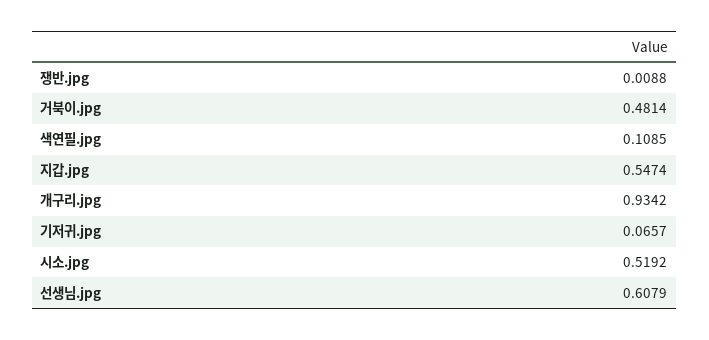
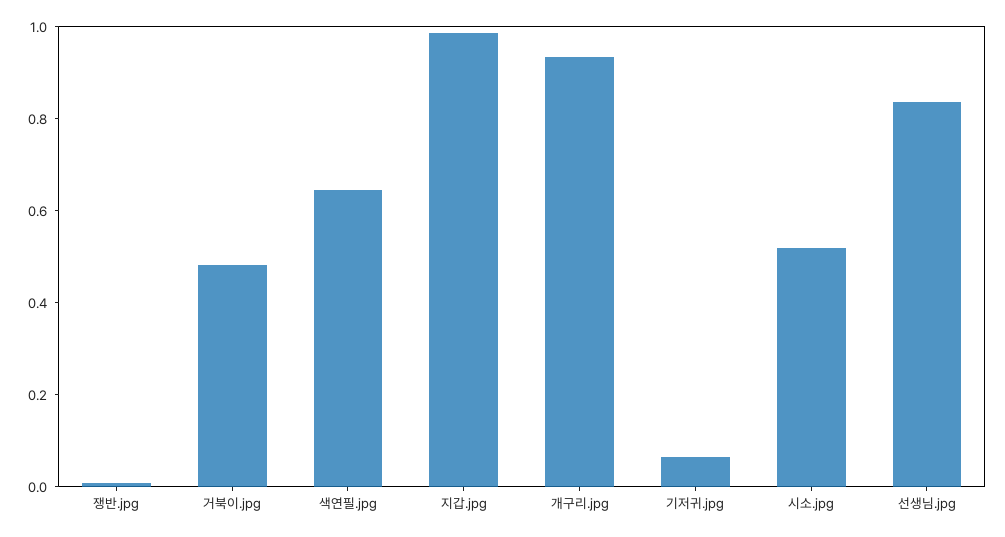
  {
    "쟁반.jpg": 0.0088,
    "거북이.jpg": 0.4814,
-   "색연필.jpg": 0.1085,
+   "색연필.jpg": 0.65,
-   "지갑.jpg": 0.5474,
+   "지갑.jpg": 1,
    "개구리.jpg": 0.9342,
    "기저귀.jpg": 0.0657,
    "시소.jpg": 0.5192,
-   "선생님.jpg": 0.6079
+   "선생님.jpg": 0.85
  }

